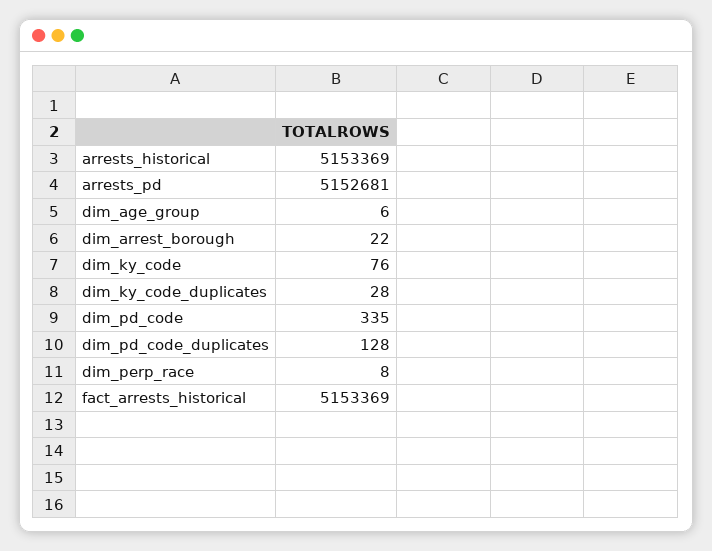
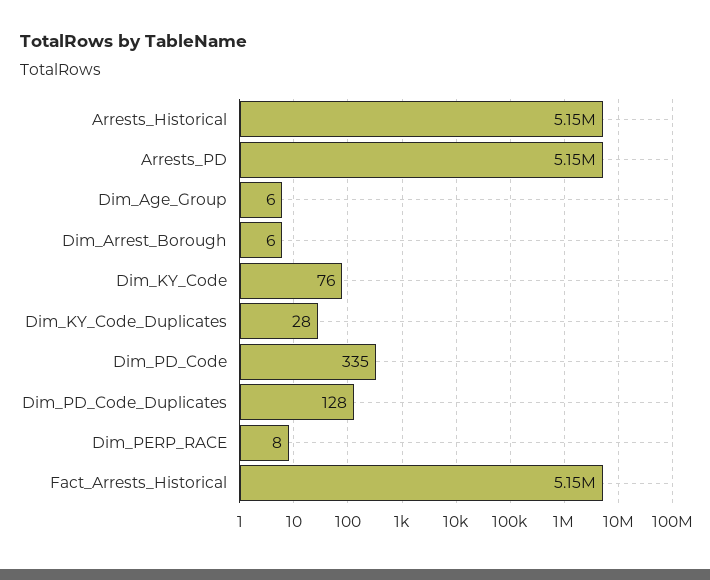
  {
    "arrests_historical": 5153369,
    "arrests_pd": 5152681,
    "dim_age_group": 6,
-   "dim_arrest_borough": 22,
+   "dim_arrest_borough": 6,
    "dim_ky_code": 76,
    "dim_ky_code_duplicates": 28,
    "dim_pd_code": 335,
    "dim_pd_code_duplicates": 128,
    "dim_perp_race": 8,
    "fact_arrests_historical": 5153369
  }

